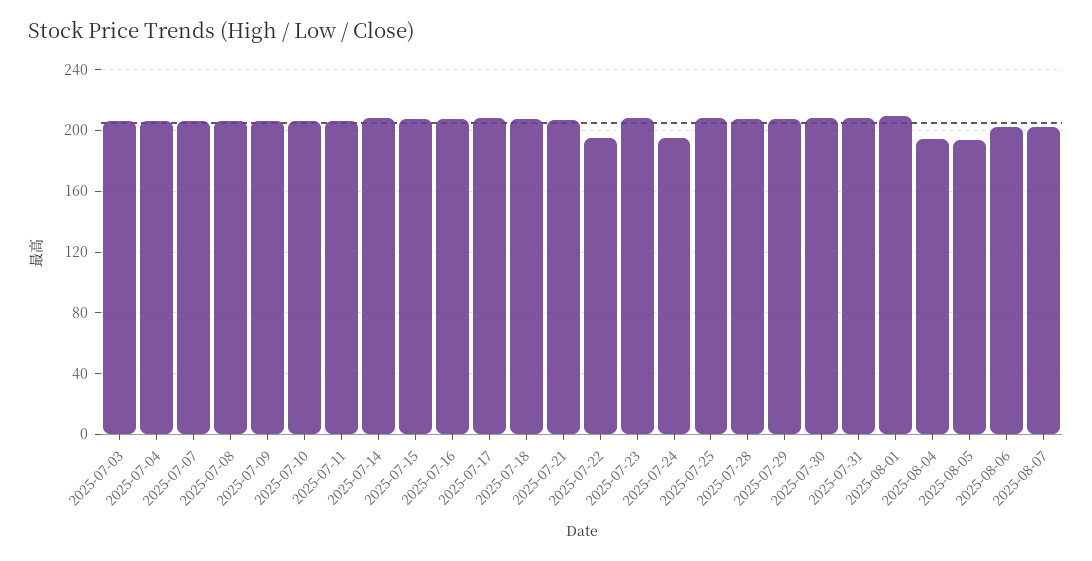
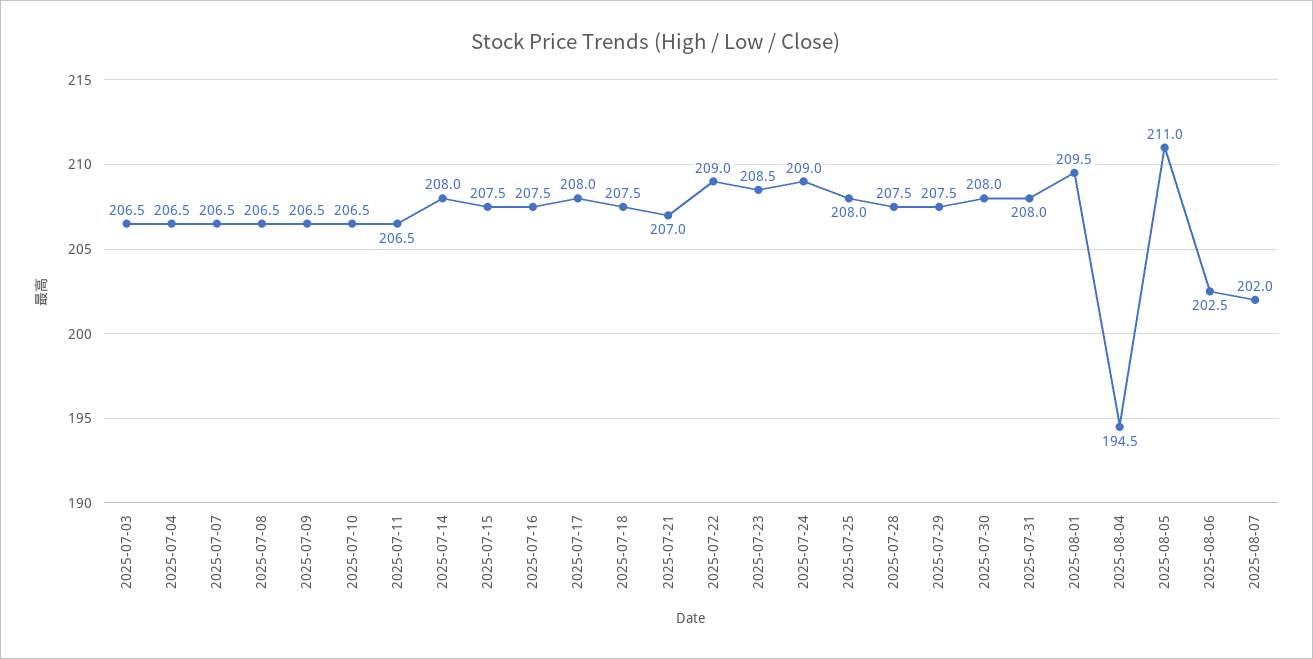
  {
    "2025-07-03": 206.5,
    "2025-07-04": 206.5,
    "2025-07-07": 206.5,
    "2025-07-08": 206.5,
    "2025-07-09": 206.5,
    "2025-07-10": 206.5,
    "2025-07-11": 206.5,
    "2025-07-14": 208,
    "2025-07-15": 207.5,
    "2025-07-16": 207.5,
    "2025-07-17": 208,
    "2025-07-18": 207.5,
    "2025-07-21": 207,
-   "2025-07-22": 195,
+   "2025-07-22": 209,
    "2025-07-23": 208.5,
-   "2025-07-24": 195,
+   "2025-07-24": 209,
    "2025-07-25": 208,
    "2025-07-28": 207.5,
    "2025-07-29": 207.5,
    "2025-07-30": 208,
    "2025-07-31": 208,
    "2025-08-01": 209.5,
    "2025-08-04": 194.5,
-   "2025-08-05": 195,
+   "2025-08-05": 211,
    "2025-08-06": 202.5,
    "2025-08-07": 202
  }

